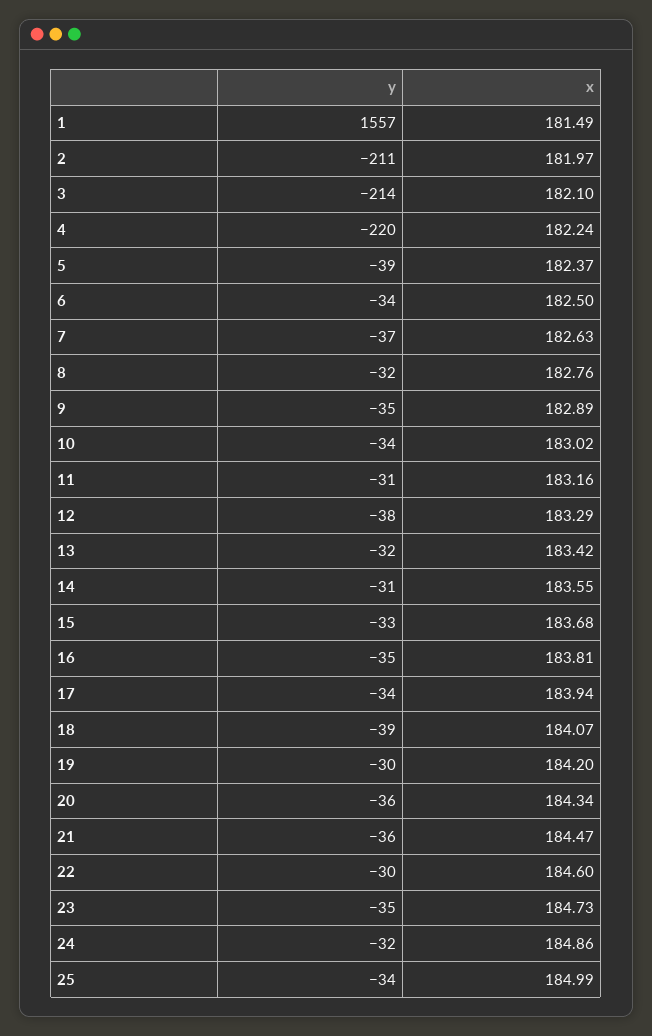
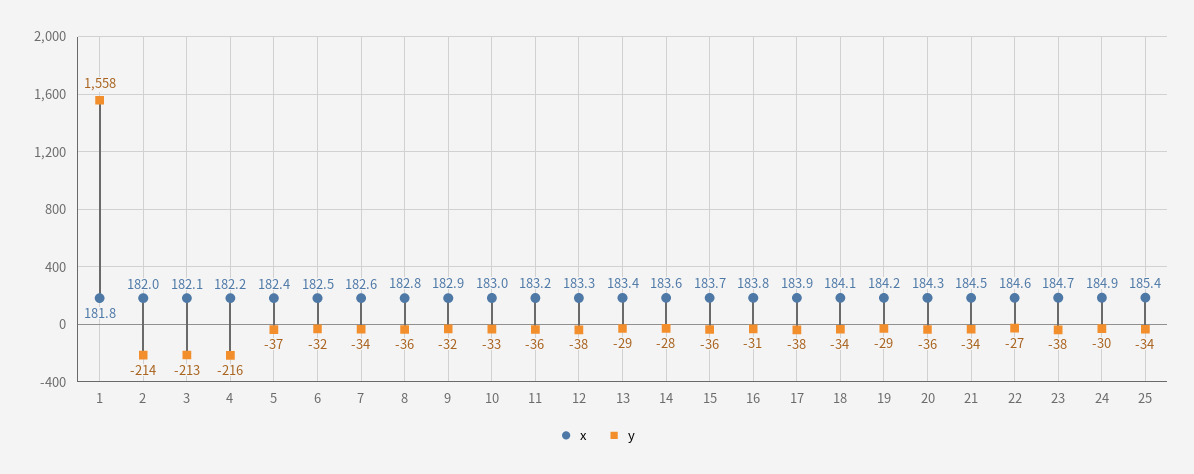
  {
    "y": {
-     "1": 1557,
+     "1": 1558,
-     "2": -211,
+     "2": -214,
-     "3": -214,
+     "3": -213,
-     "4": -220,
+     "4": -216,
-     "5": -39,
+     "5": -37,
-     "6": -34,
+     "6": -32,
-     "7": -37,
+     "7": -34,
-     "8": -32,
+     "8": -36,
-     "9": -35,
+     "9": -32,
-     "10": -34,
+     "10": -33,
-     "11": -31,
+     "11": -36,
      "12": -38,
-     "13": -32,
+     "13": -29,
-     "14": -31,
+     "14": -28,
-     "15": -33,
+     "15": -36,
-     "16": -35,
+     "16": -31,
-     "17": -34,
+     "17": -38,
-     "18": -39,
+     "18": -34,
-     "19": -30,
+     "19": -29,
      "20": -36,
-     "21": -36,
+     "21": -34,
-     "22": -30,
+     "22": -27,
-     "23": -35,
+     "23": -38,
-     "24": -32,
+     "24": -30,
      "25": -34
    },
    "x": {
-     "1": 181.49,
+     "1": 181.8,
      "2": 181.97,
      "3": 182.1,
      "4": 182.24,
      "5": 182.37,
      "6": 182.5,
      "7": 182.63,
      "8": 182.76,
      "9": 182.89,
      "10": 183.02,
      "11": 183.16,
      "12": 183.29,
      "13": 183.42,
      "14": 183.55,
      "15": 183.68,
      "16": 183.81,
      "17": 183.94,
      "18": 184.07,
      "19": 184.2,
      "20": 184.34,
      "21": 184.47,
      "22": 184.6,
      "23": 184.73,
      "24": 184.86,
-     "25": 184.99
+     "25": 185.4
    }
  }

